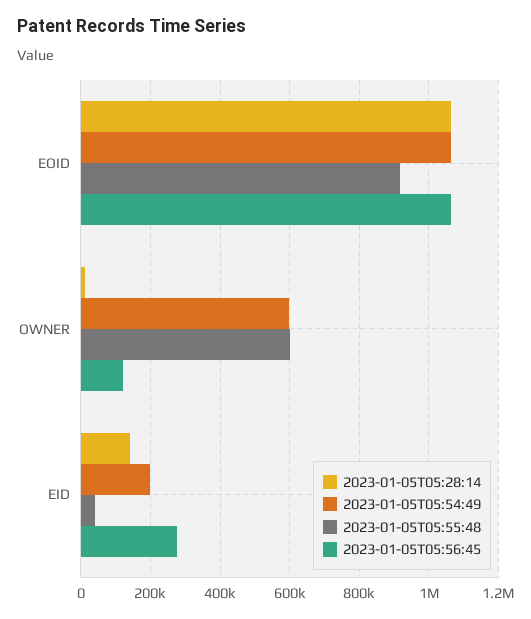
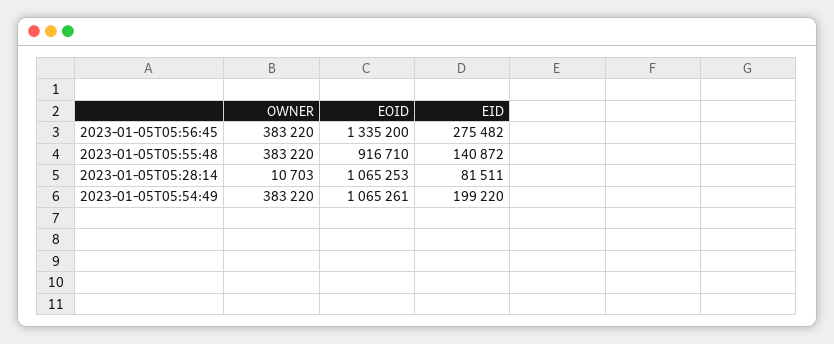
  {
    "2023-01-05T05:28:14": {
      "EOID": 1065253,
      "OWNER": 10703,
-     "EID": 140000
+     "EID": 81511
    },
    "2023-01-05T05:54:49": {
      "EOID": 1065261,
-     "OWNER": 600000,
+     "OWNER": 383220,
      "EID": 199220
    },
    "2023-01-05T05:55:48": {
      "EOID": 916710,
-     "OWNER": 600000,
+     "OWNER": 383220,
-     "EID": 40000
+     "EID": 140872
    },
    "2023-01-05T05:56:45": {
-     "EOID": 1060000,
+     "EOID": 1335200,
-     "OWNER": 120000,
+     "OWNER": 383220,
      "EID": 275482
    }
  }

